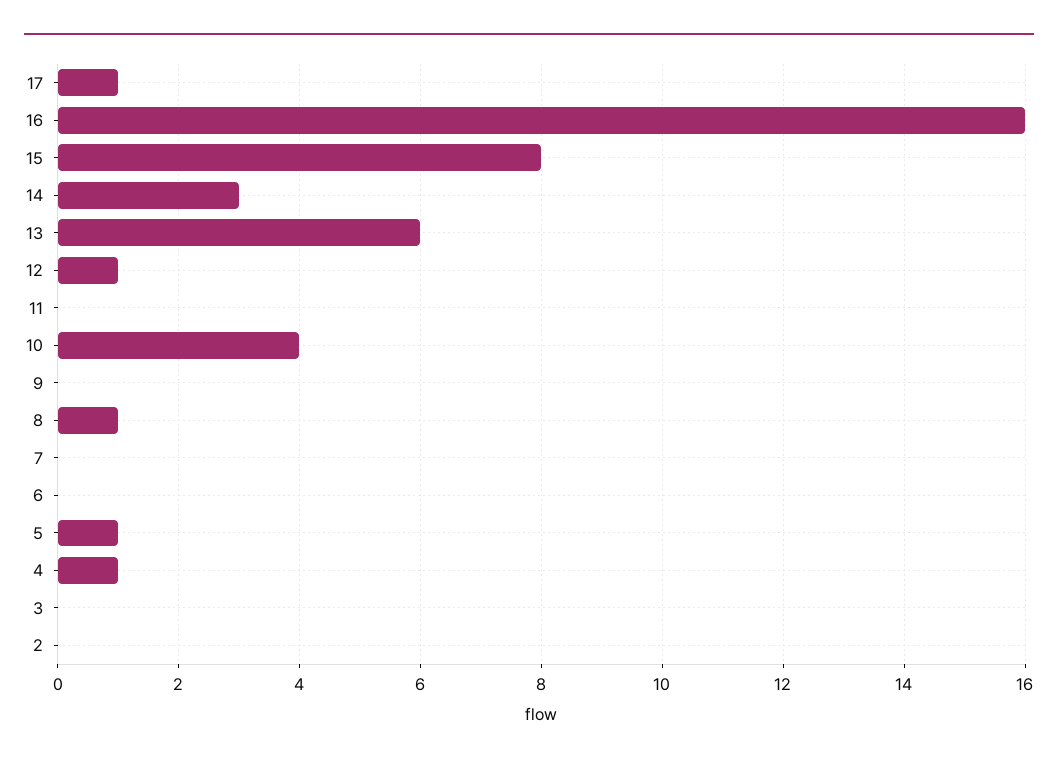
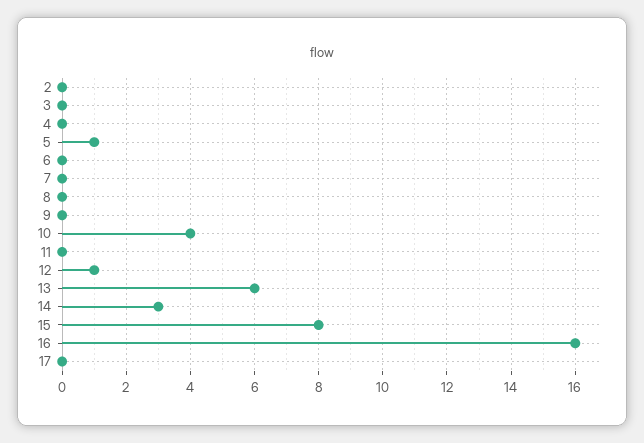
  {
-   "17": 1,
+   "17": 0,
    "16": 16,
    "15": 8,
    "14": 3,
    "13": 6,
    "12": 1,
    "11": 0,
    "10": 4,
    "9": 0,
-   "8": 1,
+   "8": 0,
    "7": 0,
    "6": 0,
    "5": 1,
-   "4": 1,
+   "4": 0,
    "3": 0,
    "2": 0
  }

